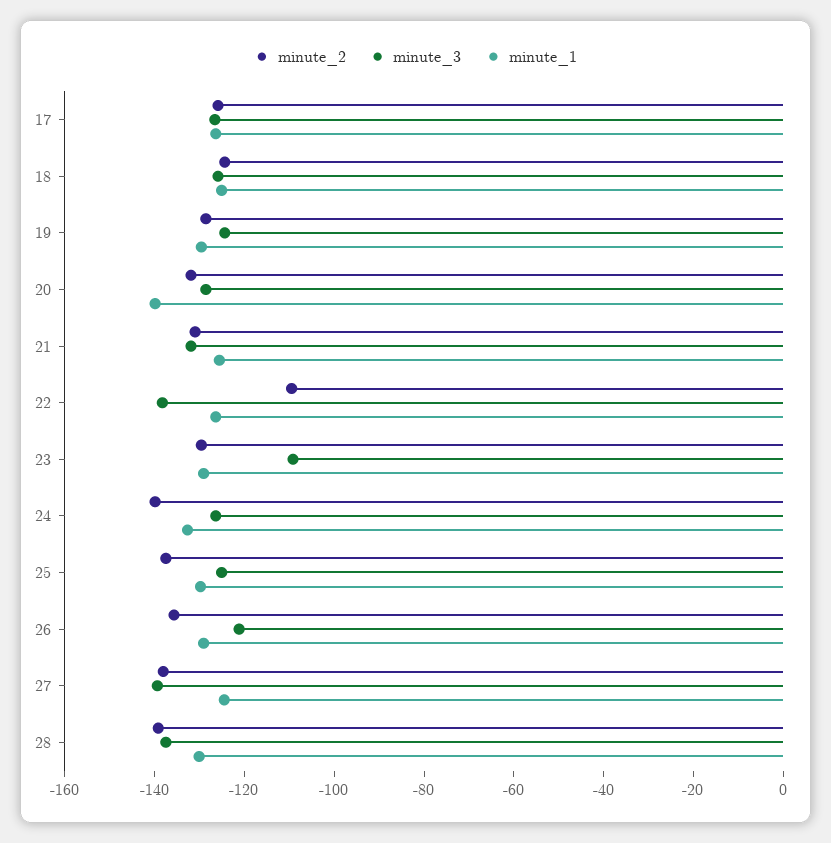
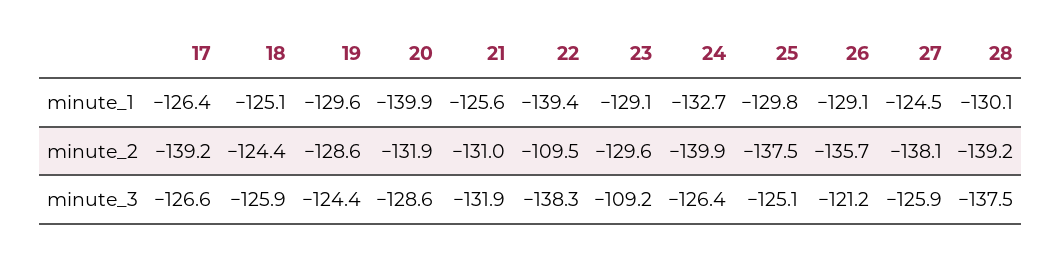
  {
    "minute_2": {
-     "17": -125,
+     "17": -139.2,
      "18": -124.4,
      "19": -128.6,
      "20": -131.9,
      "21": -131,
      "22": -109.5,
      "23": -129.6,
      "24": -139.9,
      "25": -137.5,
      "26": -135.7,
      "27": -138.1,
      "28": -139.2
    },
    "minute_3": {
      "17": -126.6,
      "18": -125.9,
      "19": -124.4,
      "20": -128.6,
      "21": -131.9,
      "22": -138.3,
      "23": -109.2,
      "24": -126.4,
      "25": -125.1,
      "26": -121.2,
-     "27": -140,
+     "27": -125.9,
      "28": -137.5
    },
    "minute_1": {
      "17": -126.4,
      "18": -125.1,
      "19": -129.6,
      "20": -139.9,
      "21": -125.6,
-     "22": -125,
+     "22": -139.4,
      "23": -129.1,
      "24": -132.7,
      "25": -129.8,
      "26": -129.1,
      "27": -124.5,
      "28": -130.1
    }
  }

